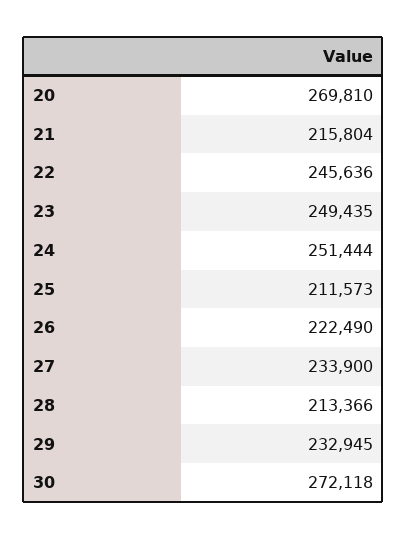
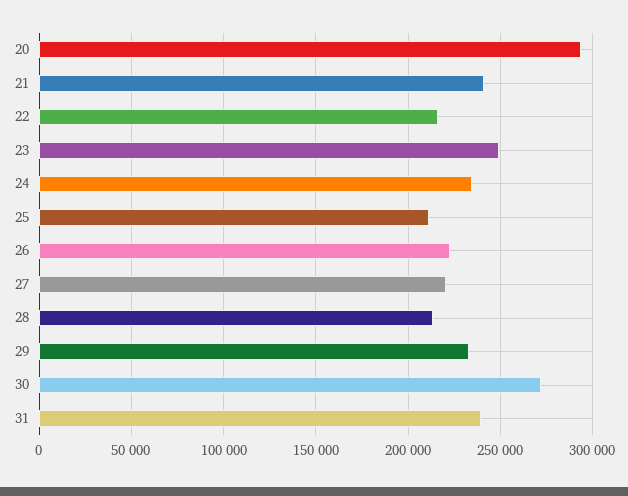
  {
-   "20": 269810,
+   "20": 295000,
-   "21": 215804,
+   "21": 240000,
-   "22": 245636,
+   "22": 215000,
    "23": 249435,
-   "24": 251444,
+   "24": 235000,
    "25": 211573,
    "26": 222490,
-   "27": 233900,
+   "27": 220000,
    "28": 213366,
    "29": 232945,
-   "30": 272118
+   "30": 272118,
+   "31": 240000
  }

